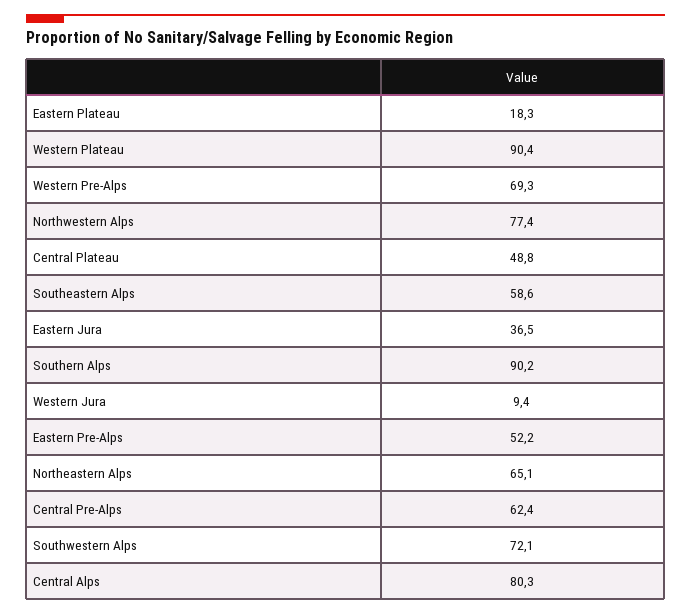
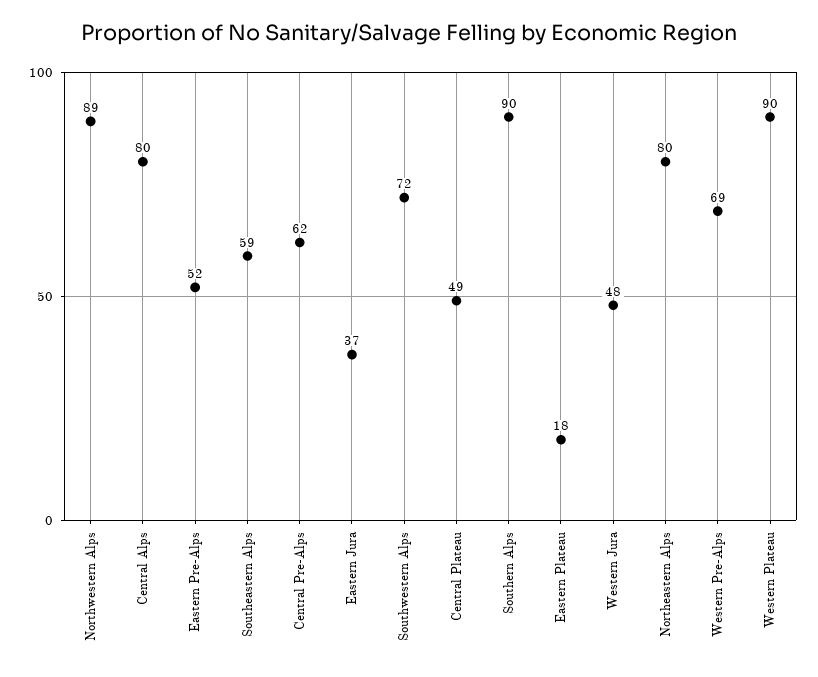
  {
    "Eastern Plateau": 18.3,
    "Western Plateau": 90.4,
    "Western Pre-Alps": 69.3,
-   "Northwestern Alps": 77.4,
+   "Northwestern Alps": 89,
    "Central Plateau": 48.8,
    "Southeastern Alps": 58.6,
    "Eastern Jura": 36.5,
    "Southern Alps": 90.2,
-   "Western Jura": 9.4,
+   "Western Jura": 48,
    "Eastern Pre-Alps": 52.2,
-   "Northeastern Alps": 65.1,
+   "Northeastern Alps": 80,
    "Central Pre-Alps": 62.4,
    "Southwestern Alps": 72.1,
    "Central Alps": 80.3
  }

